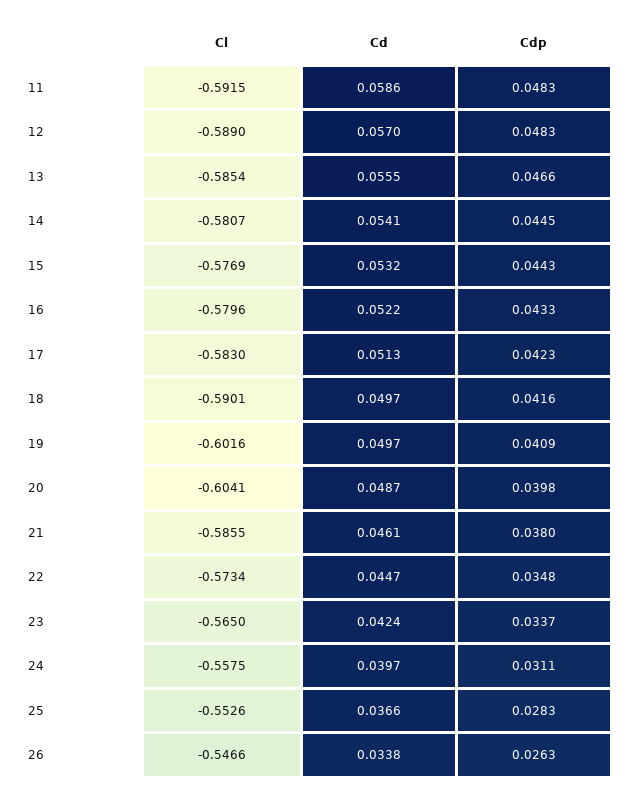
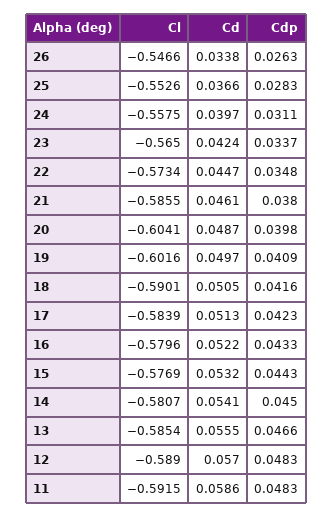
  {
    "Cl": {
      "11": -0.5915,
      "12": -0.589,
      "13": -0.5854,
      "14": -0.5807,
      "15": -0.5769,
      "16": -0.5796,
-     "17": -0.583,
+     "17": -0.5839,
      "18": -0.5901,
      "19": -0.6016,
      "20": -0.6041,
      "21": -0.5855,
      "22": -0.5734,
      "23": -0.565,
      "24": -0.5575,
      "25": -0.5526,
      "26": -0.5466
    },
    "Cd": {
      "11": 0.0586,
      "12": 0.057,
      "13": 0.0555,
      "14": 0.0541,
      "15": 0.0532,
      "16": 0.0522,
      "17": 0.0513,
-     "18": 0.0497,
+     "18": 0.0505,
      "19": 0.0497,
      "20": 0.0487,
      "21": 0.0461,
      "22": 0.0447,
      "23": 0.0424,
      "24": 0.0397,
      "25": 0.0366,
      "26": 0.0338
    },
    "Cdp": {
      "11": 0.0483,
      "12": 0.0483,
      "13": 0.0466,
-     "14": 0.0445,
+     "14": 0.045,
      "15": 0.0443,
      "16": 0.0433,
      "17": 0.0423,
      "18": 0.0416,
      "19": 0.0409,
      "20": 0.0398,
      "21": 0.038,
      "22": 0.0348,
      "23": 0.0337,
      "24": 0.0311,
      "25": 0.0283,
      "26": 0.0263
    }
  }

